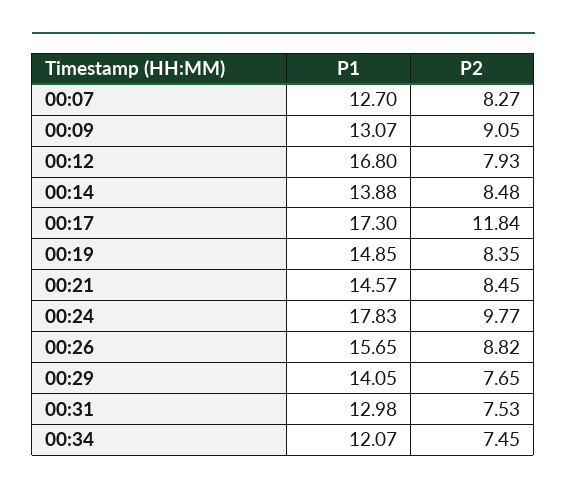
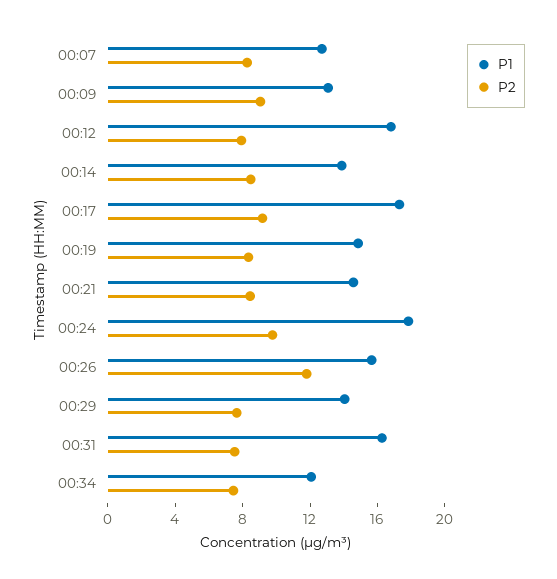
  {
    "P1": {
      "00:07": 12.7,
      "00:09": 13.07,
      "00:12": 16.8,
      "00:14": 13.88,
      "00:17": 17.3,
      "00:19": 14.85,
      "00:21": 14.57,
      "00:24": 17.83,
      "00:26": 15.65,
      "00:29": 14.05,
-     "00:31": 12.98,
+     "00:31": 16,
      "00:34": 12.07
    },
    "P2": {
      "00:07": 8.27,
      "00:09": 9.05,
      "00:12": 7.93,
      "00:14": 8.48,
-     "00:17": 11.84,
+     "00:17": 9,
      "00:19": 8.35,
      "00:21": 8.45,
      "00:24": 9.77,
-     "00:26": 8.82,
+     "00:26": 12,
      "00:29": 7.65,
      "00:31": 7.53,
      "00:34": 7.45
    }
  }

